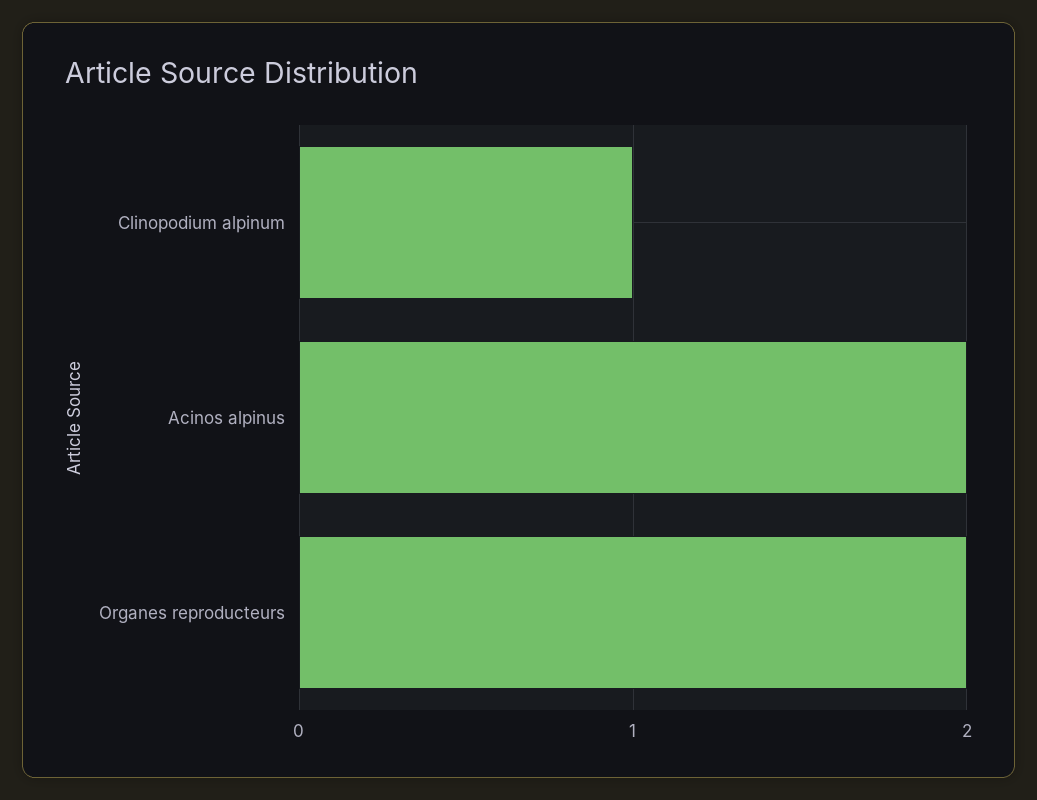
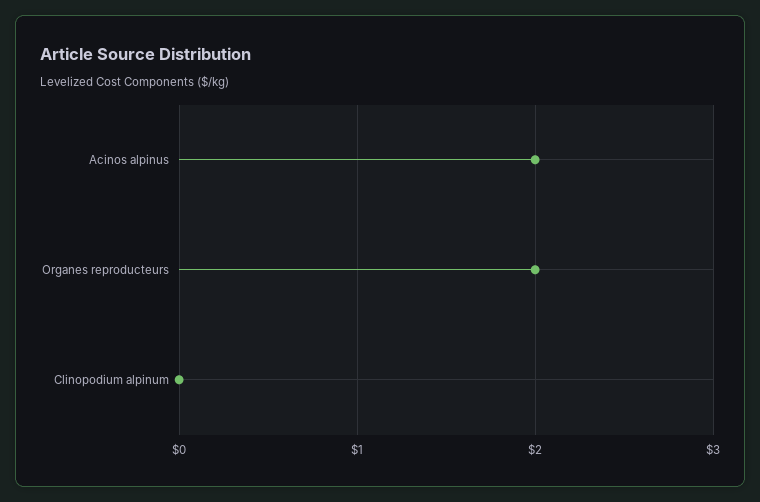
  {
-   "Clinopodium alpinum": 1,
+   "Clinopodium alpinum": 0,
    "Acinos alpinus": 2,
    "Organes reproducteurs": 2
  }

